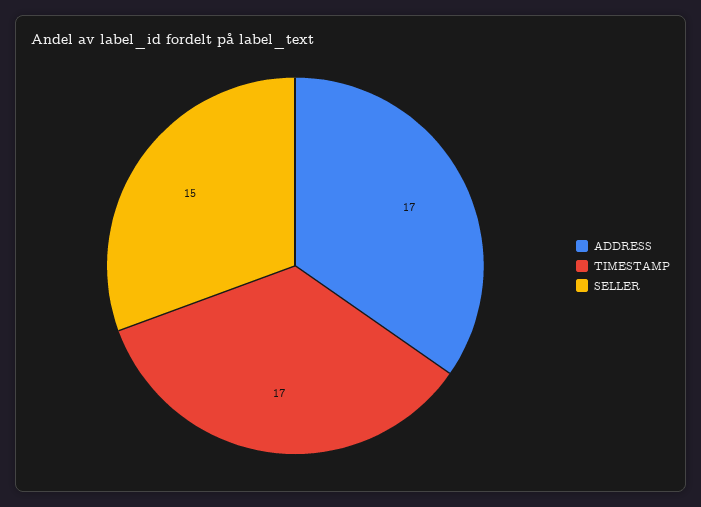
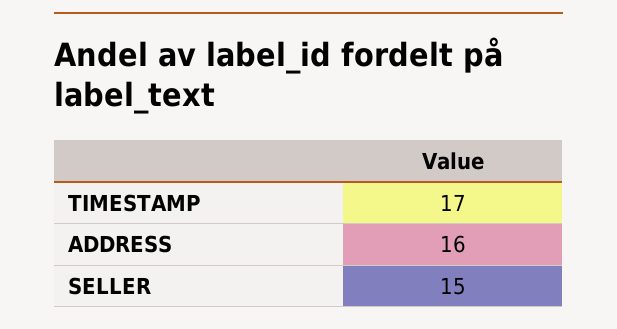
  {
-   "ADDRESS": 17,
+   "ADDRESS": 16,
    "TIMESTAMP": 17,
    "SELLER": 15
  }

